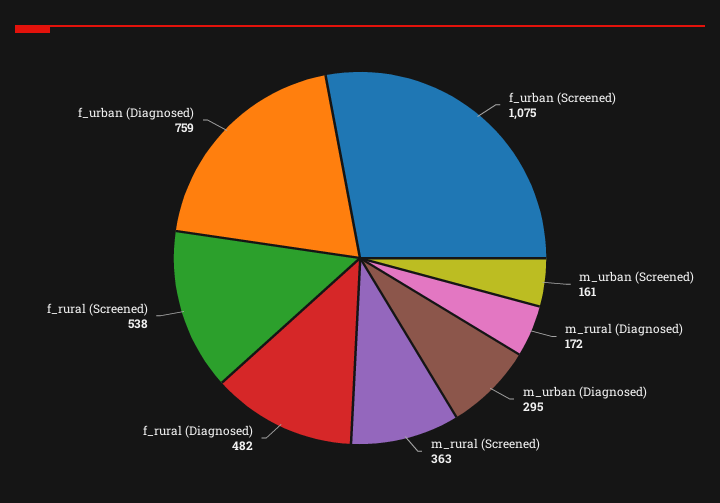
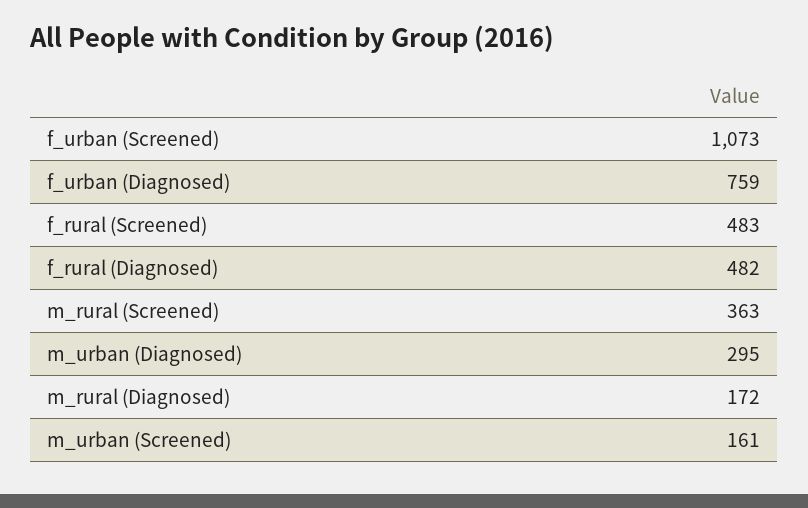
  {
-   "f_urban (Screened)": 1075,
+   "f_urban (Screened)": 1073,
    "m_urban (Screened)": 161,
    "m_rural (Diagnosed)": 172,
    "m_urban (Diagnosed)": 295,
    "m_rural (Screened)": 363,
    "f_rural (Diagnosed)": 482,
-   "f_rural (Screened)": 538,
+   "f_rural (Screened)": 483,
    "f_urban (Diagnosed)": 759
  }

